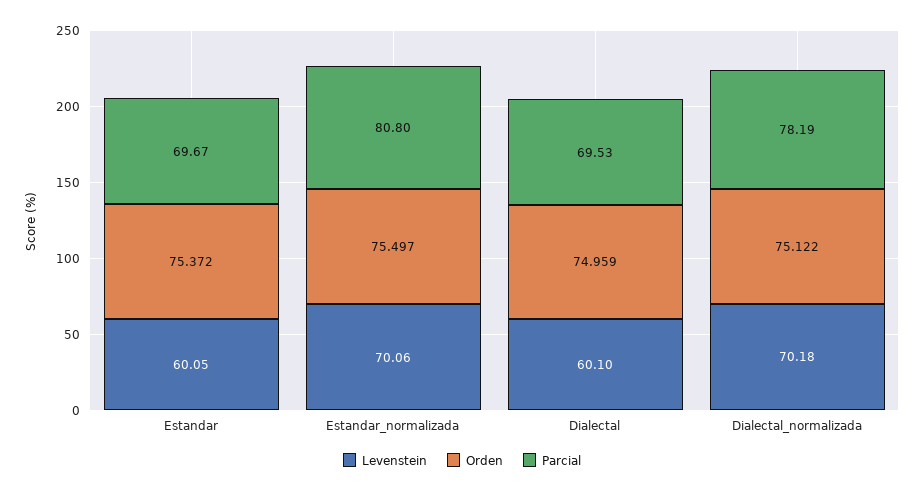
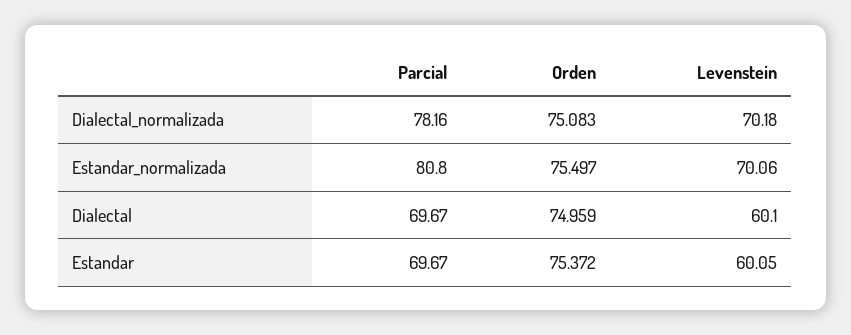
  {
    "Levenstein": {
      "Estandar": 60.05,
      "Estandar_normalizada": 70.06,
      "Dialectal": 60.1,
      "Dialectal_normalizada": 70.18
    },
    "Orden": {
      "Estandar": 75.372,
      "Estandar_normalizada": 75.497,
      "Dialectal": 74.959,
-     "Dialectal_normalizada": 75.122
+     "Dialectal_normalizada": 75.083
    },
    "Parcial": {
      "Estandar": 69.67,
      "Estandar_normalizada": 80.8,
-     "Dialectal": 69.53,
+     "Dialectal": 69.67,
-     "Dialectal_normalizada": 78.19
+     "Dialectal_normalizada": 78.16
    }
  }

